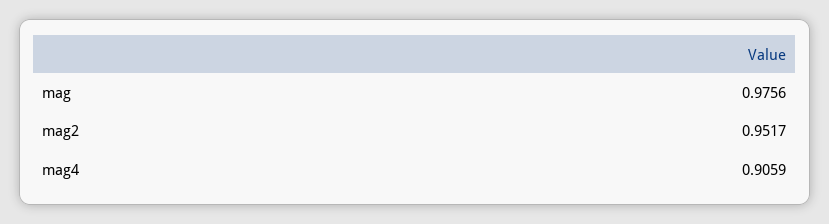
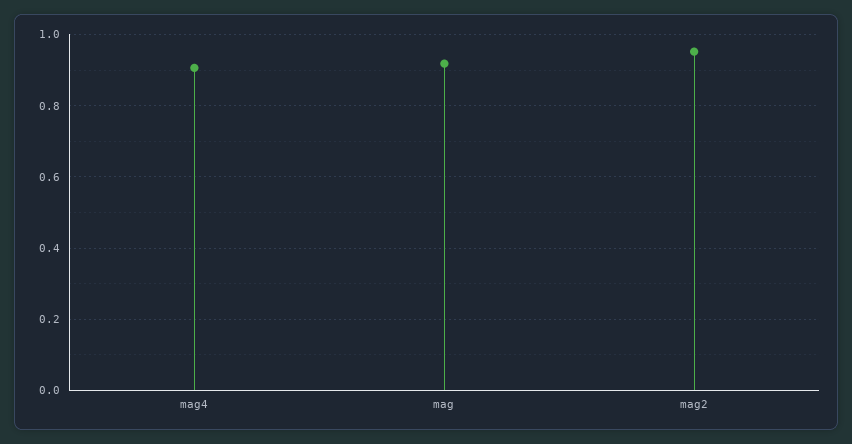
  {
-   "mag": 0.9756,
+   "mag": 0.92,
    "mag2": 0.9517,
    "mag4": 0.9059
  }

